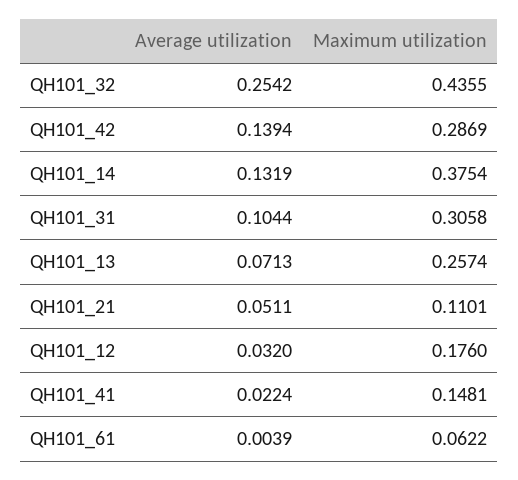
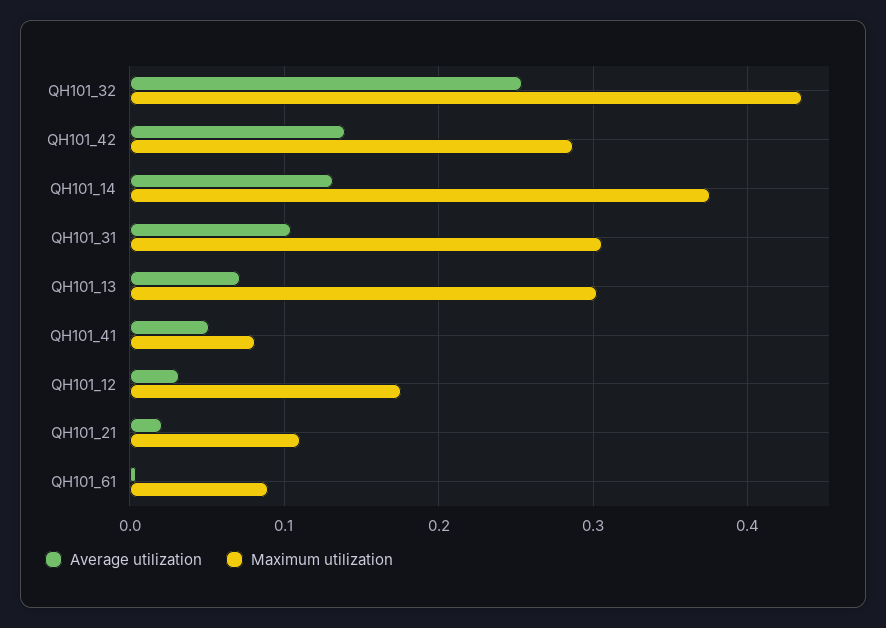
  {
    "Average utilization": {
      "QH101_32": 0.2542,
      "QH101_42": 0.1394,
      "QH101_14": 0.1319,
      "QH101_31": 0.1044,
      "QH101_13": 0.0713,
-     "QH101_21": 0.0511,
+     "QH101_21": 0.02,
      "QH101_12": 0.032,
-     "QH101_41": 0.0224,
+     "QH101_41": 0.05,
      "QH101_61": 0.0039
    },
    "Maximum utilization": {
      "QH101_32": 0.4355,
      "QH101_42": 0.2869,
      "QH101_14": 0.3754,
      "QH101_31": 0.3058,
-     "QH101_13": 0.2574,
+     "QH101_13": 0.3,
      "QH101_21": 0.1101,
      "QH101_12": 0.176,
-     "QH101_41": 0.1481,
+     "QH101_41": 0.08,
-     "QH101_61": 0.0622
+     "QH101_61": 0.09
    }
  }

